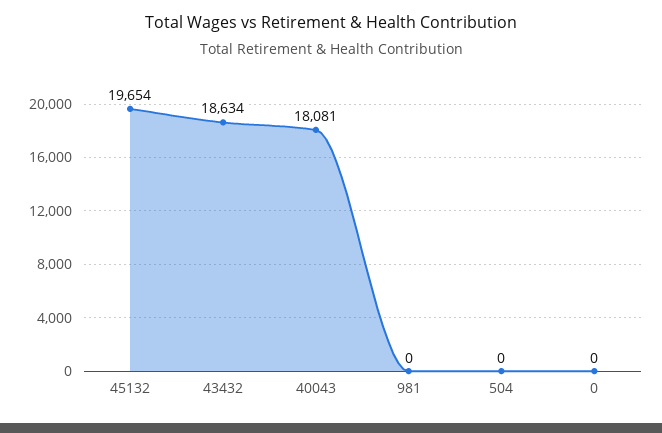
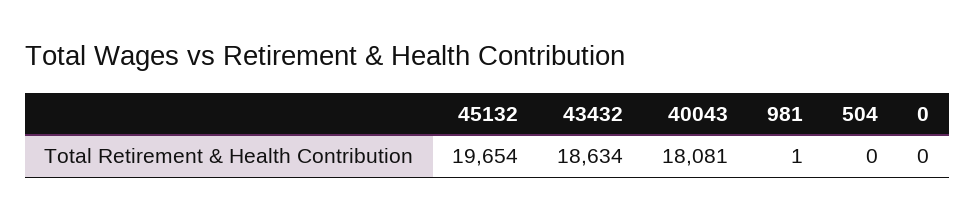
  {
    "45132": 19654,
    "43432": 18634,
    "40043": 18081,
-   "981": 0,
+   "981": 1,
    "504": 0,
    "0": 0
  }

